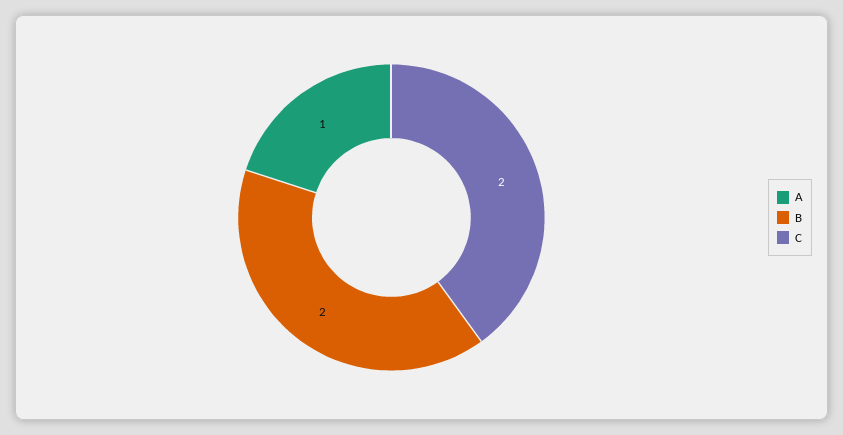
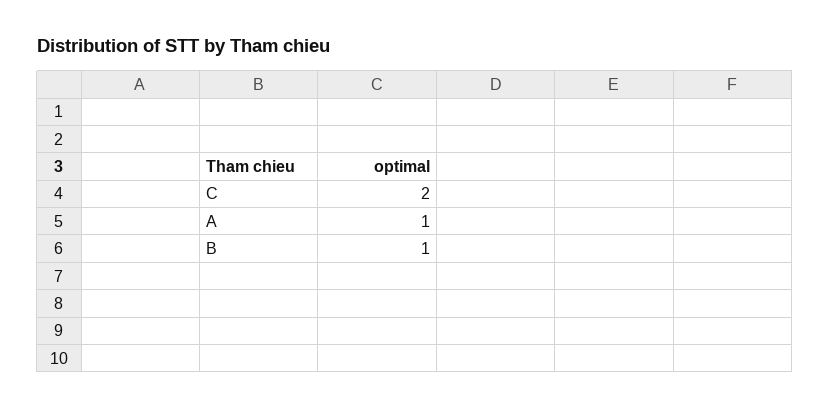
  {
    "A": 1,
-   "B": 2,
+   "B": 1,
    "C": 2
  }

